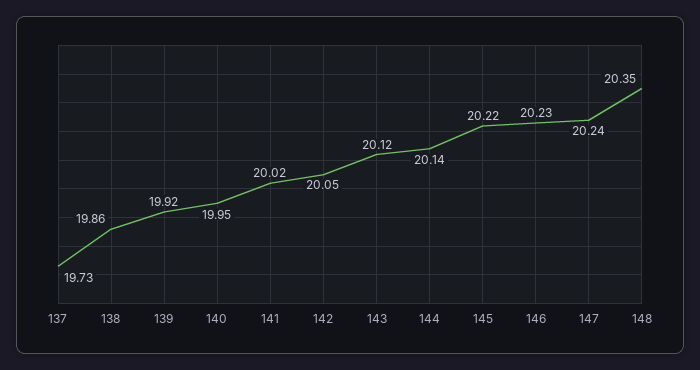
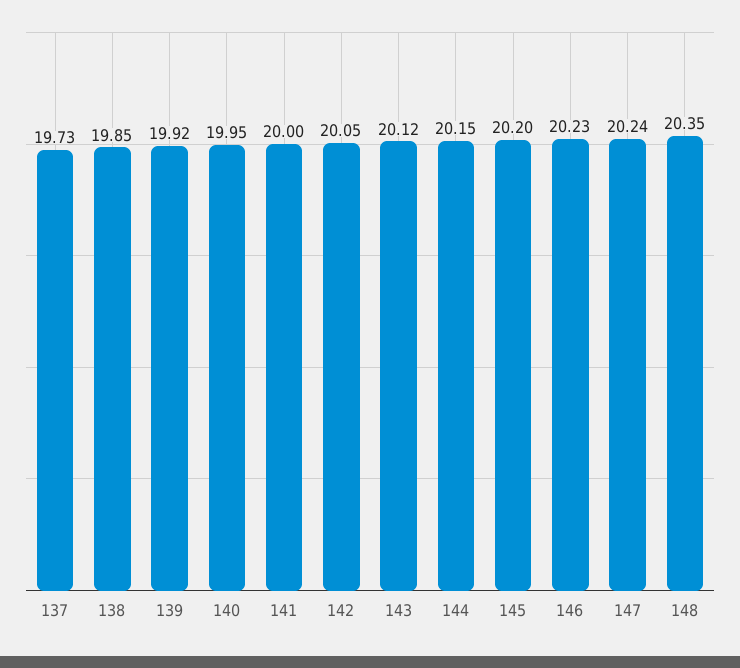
  {
    "137": 19.73,
-   "138": 19.86,
+   "138": 19.85,
    "139": 19.92,
    "140": 19.95,
-   "141": 20.02,
+   "141": 20,
    "142": 20.05,
    "143": 20.12,
-   "144": 20.14,
+   "144": 20.15,
-   "145": 20.22,
+   "145": 20.2,
    "146": 20.23,
    "147": 20.24,
    "148": 20.35
  }

